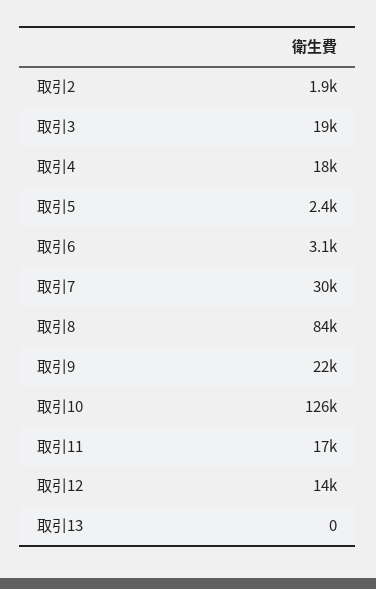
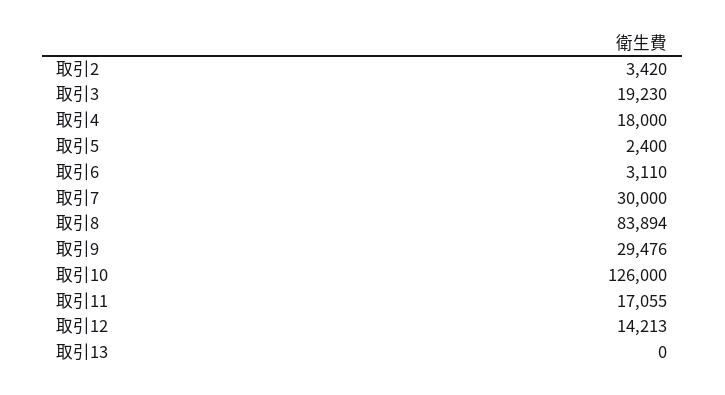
  {
-   "取引2": 1900,
+   "取引2": 3420,
    "取引3": 19230,
    "取引4": 18000,
    "取引5": 2400,
    "取引6": 3110,
    "取引7": 30000,
    "取引8": 83894,
-   "取引9": 22000,
+   "取引9": 29476,
    "取引10": 126000,
    "取引11": 17055,
    "取引12": 14213,
    "取引13": 0
  }

